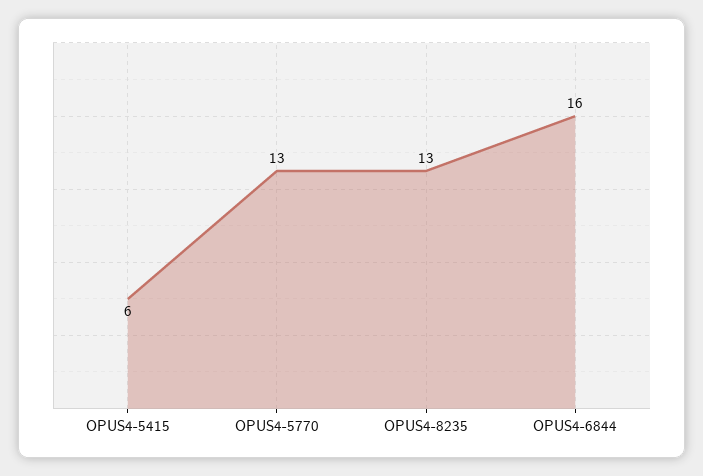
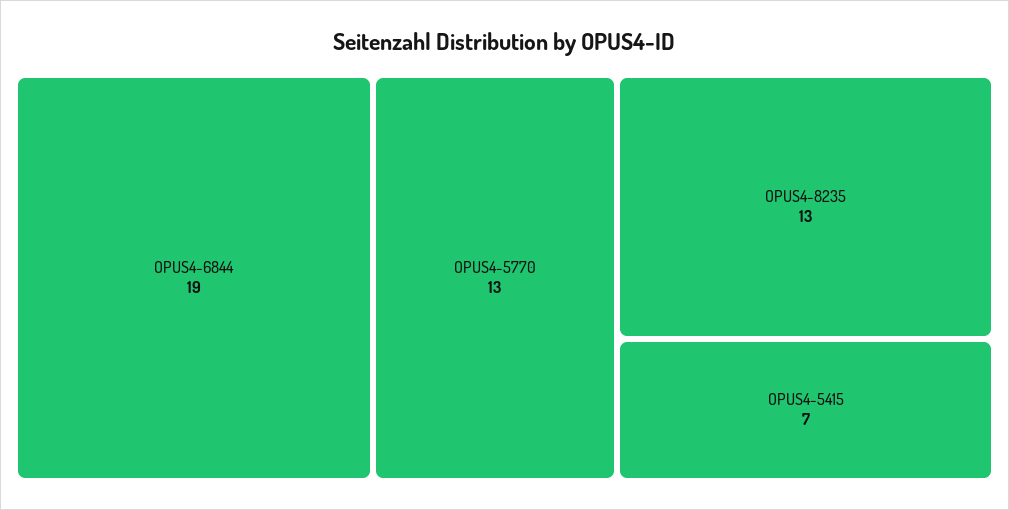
  {
-   "OPUS4-5415": 6,
+   "OPUS4-5415": 7,
    "OPUS4-5770": 13,
    "OPUS4-8235": 13,
-   "OPUS4-6844": 16
+   "OPUS4-6844": 19
  }

